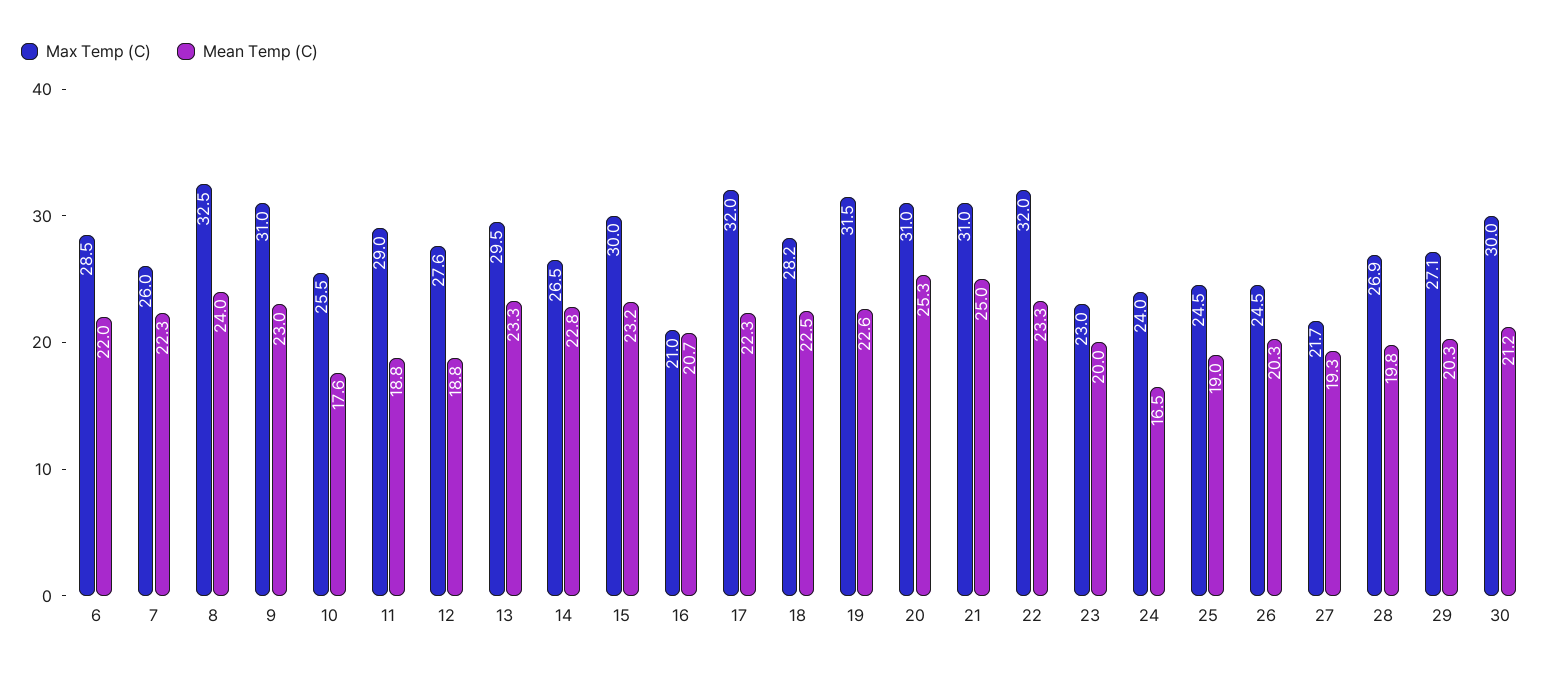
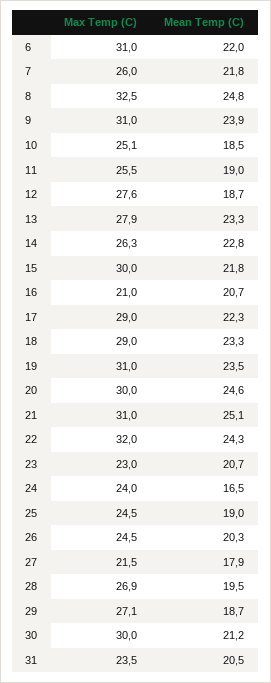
  {
    "Max Temp (C)": {
-     "6": 28.5,
+     "6": 31,
      "7": 26,
      "8": 32.5,
      "9": 31,
-     "10": 25.5,
+     "10": 25.1,
-     "11": 29,
+     "11": 25.5,
      "12": 27.6,
-     "13": 29.5,
+     "13": 27.9,
-     "14": 26.5,
+     "14": 26.3,
      "15": 30,
      "16": 21,
-     "17": 32,
+     "17": 29,
-     "18": 28.2,
+     "18": 29,
-     "19": 31.5,
+     "19": 31,
-     "20": 31,
+     "20": 30,
      "21": 31,
      "22": 32,
      "23": 23,
      "24": 24,
      "25": 24.5,
      "26": 24.5,
-     "27": 21.7,
+     "27": 21.5,
      "28": 26.9,
      "29": 27.1,
-     "30": 30
+     "30": 30,
+     "31": 23.5
    },
    "Mean Temp (C)": {
      "6": 22,
-     "7": 22.3,
+     "7": 21.8,
-     "8": 24,
+     "8": 24.8,
-     "9": 23,
+     "9": 23.9,
-     "10": 17.6,
+     "10": 18.5,
-     "11": 18.8,
+     "11": 19,
-     "12": 18.8,
+     "12": 18.7,
      "13": 23.3,
      "14": 22.8,
-     "15": 23.2,
+     "15": 21.8,
      "16": 20.7,
      "17": 22.3,
-     "18": 22.5,
+     "18": 23.3,
-     "19": 22.6,
+     "19": 23.5,
-     "20": 25.3,
+     "20": 24.6,
-     "21": 25,
+     "21": 25.1,
-     "22": 23.3,
+     "22": 24.3,
-     "23": 20,
+     "23": 20.7,
      "24": 16.5,
      "25": 19,
      "26": 20.3,
-     "27": 19.3,
+     "27": 17.9,
-     "28": 19.8,
+     "28": 19.5,
-     "29": 20.3,
+     "29": 18.7,
-     "30": 21.2
+     "30": 21.2,
+     "31": 20.5
    }
  }

